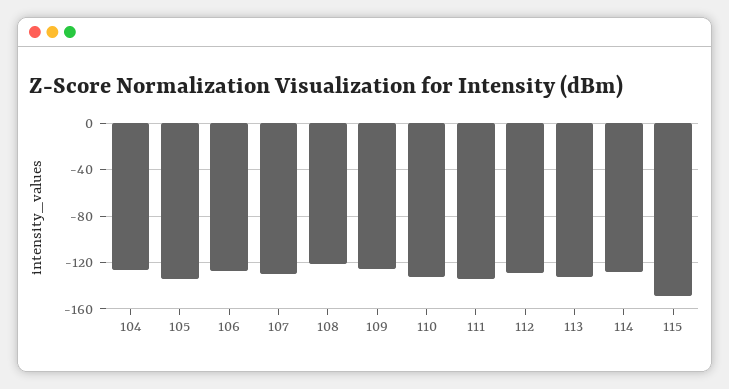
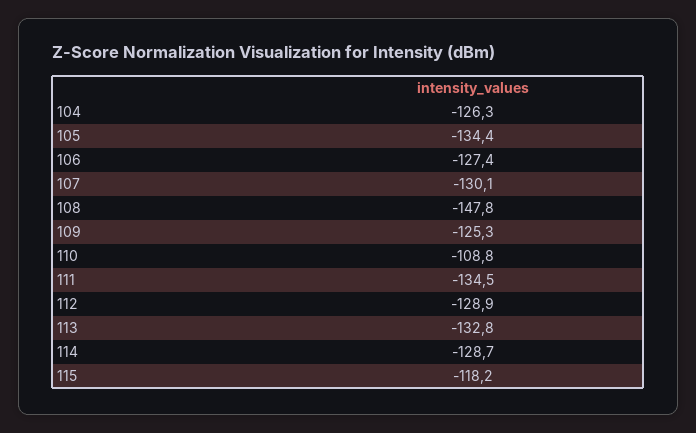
  {
    "104": -126.3,
    "105": -134.4,
    "106": -127.4,
    "107": -130.1,
-   "108": -120,
+   "108": -147.8,
    "109": -125.3,
-   "110": -130,
+   "110": -108.8,
    "111": -134.5,
    "112": -128.9,
    "113": -132.8,
    "114": -128.7,
-   "115": -150
+   "115": -118.2
  }

